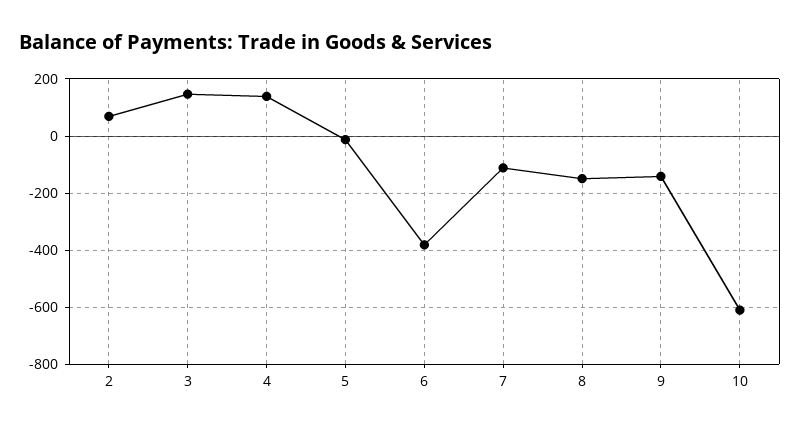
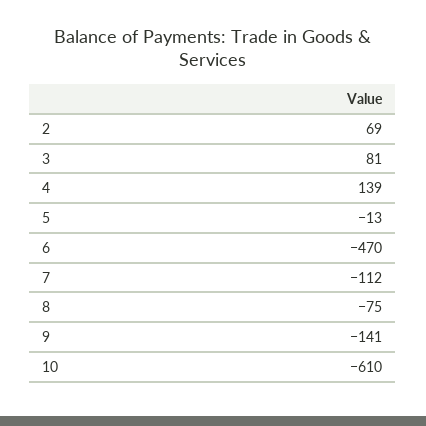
  {
    "2": 69,
-   "3": 150,
+   "3": 81,
    "4": 139,
    "5": -13,
-   "6": -375,
+   "6": -470,
    "7": -112,
-   "8": -150,
+   "8": -75,
    "9": -141,
    "10": -610
  }

